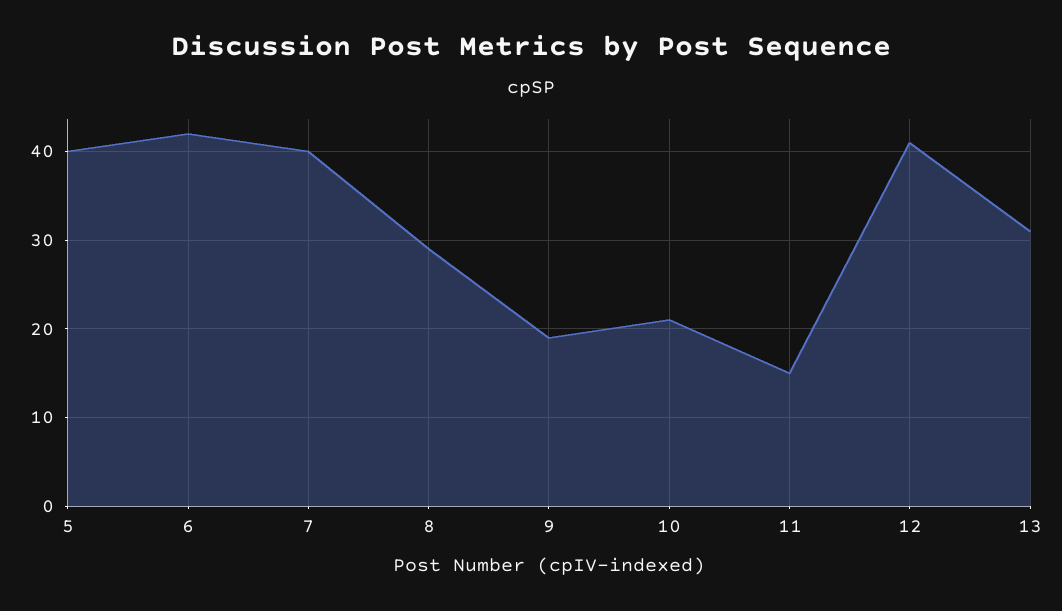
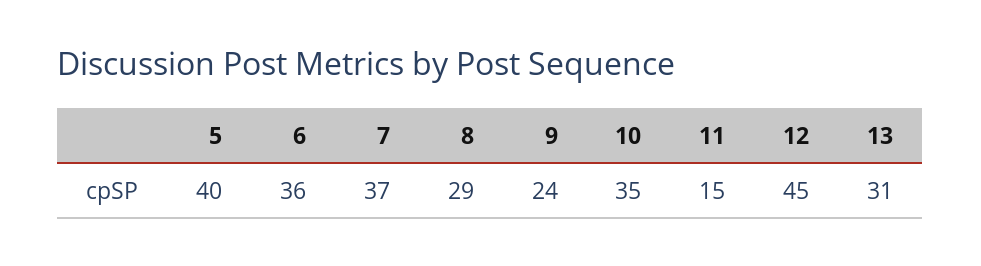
  {
    "5": 40,
-   "6": 42,
+   "6": 36,
-   "7": 40,
+   "7": 37,
    "8": 29,
-   "9": 19,
+   "9": 24,
-   "10": 21,
+   "10": 35,
    "11": 15,
-   "12": 41,
+   "12": 45,
    "13": 31
  }

